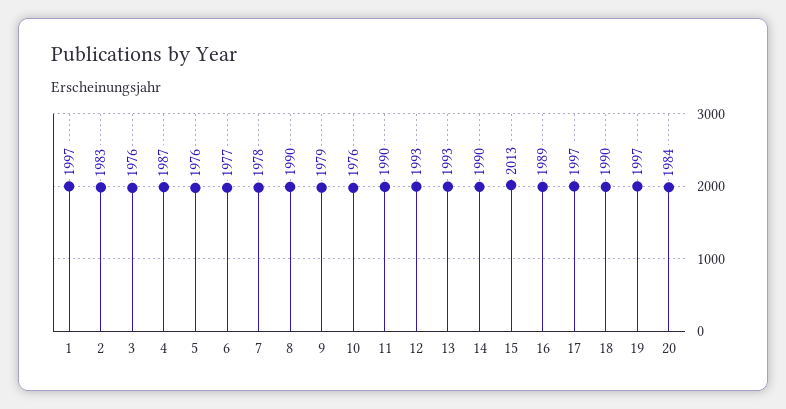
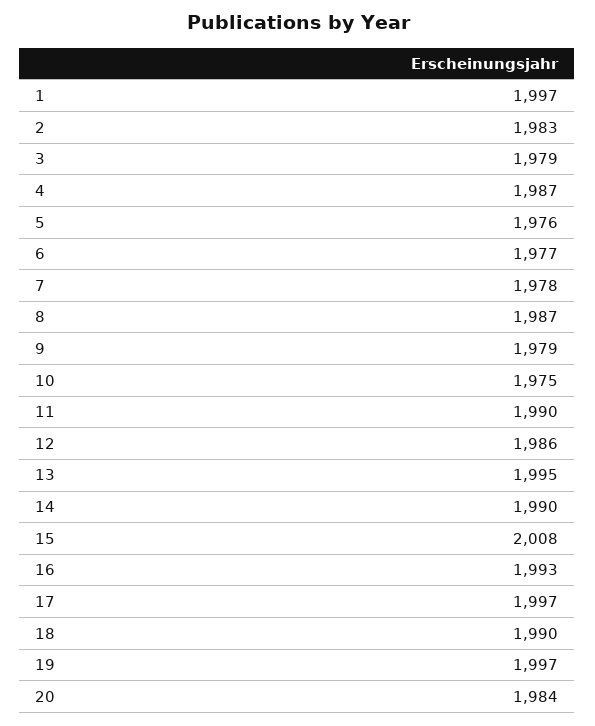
  {
    "1": 1997,
    "2": 1983,
-   "3": 1976,
+   "3": 1979,
    "4": 1987,
    "5": 1976,
    "6": 1977,
    "7": 1978,
-   "8": 1990,
+   "8": 1987,
    "9": 1979,
-   "10": 1976,
+   "10": 1975,
    "11": 1990,
-   "12": 1993,
+   "12": 1986,
-   "13": 1993,
+   "13": 1995,
    "14": 1990,
-   "15": 2013,
+   "15": 2008,
-   "16": 1989,
+   "16": 1993,
    "17": 1997,
    "18": 1990,
    "19": 1997,
    "20": 1984
  }

